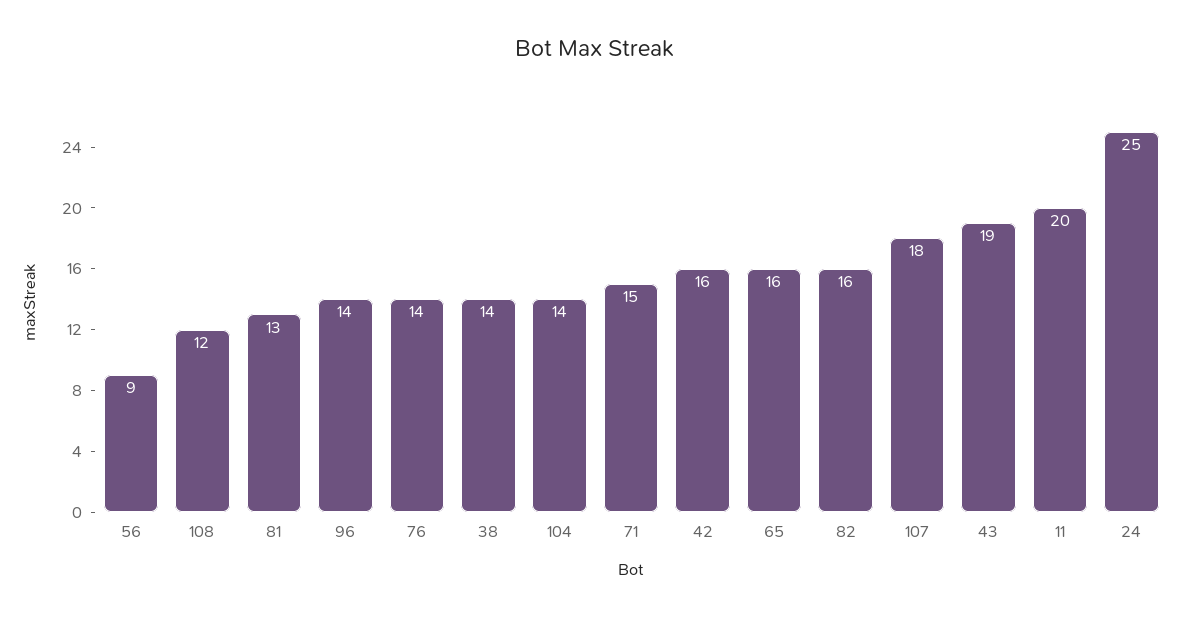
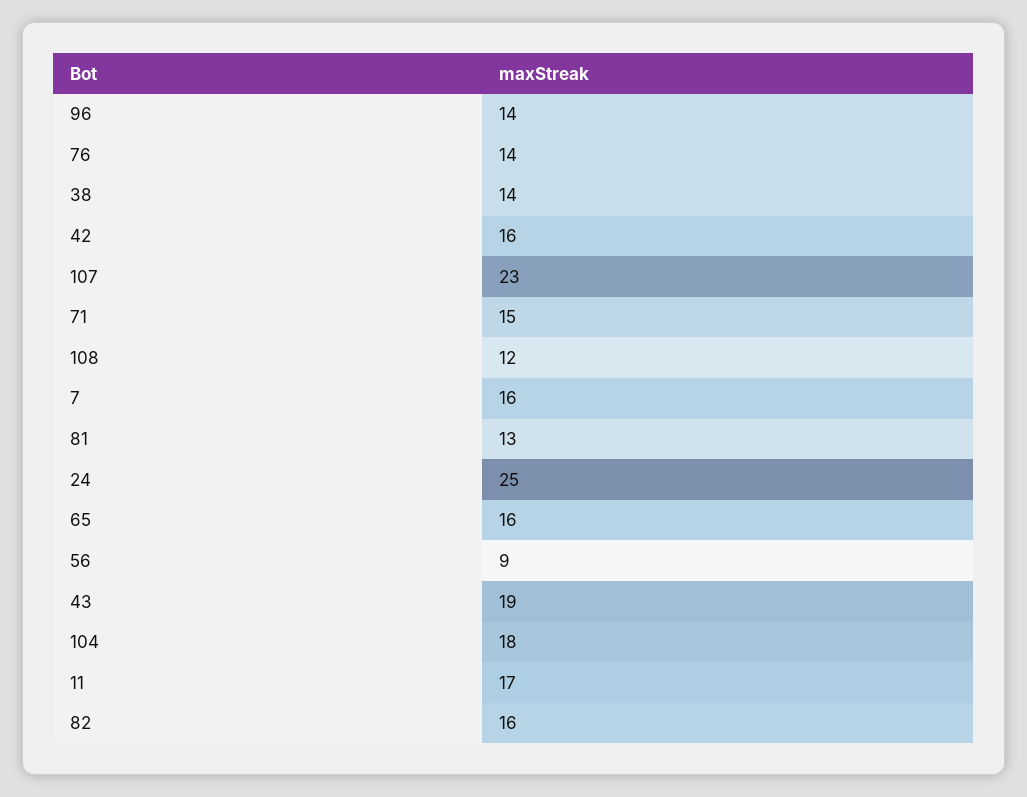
  {
    "56": 9,
    "108": 12,
    "81": 13,
    "96": 14,
    "76": 14,
    "38": 14,
-   "104": 14,
+   "104": 18,
    "71": 15,
    "42": 16,
    "65": 16,
    "82": 16,
-   "107": 18,
+   "107": 23,
    "43": 19,
-   "11": 20,
+   "11": 17,
-   "24": 25
+   "24": 25,
+   "7": 16
  }

